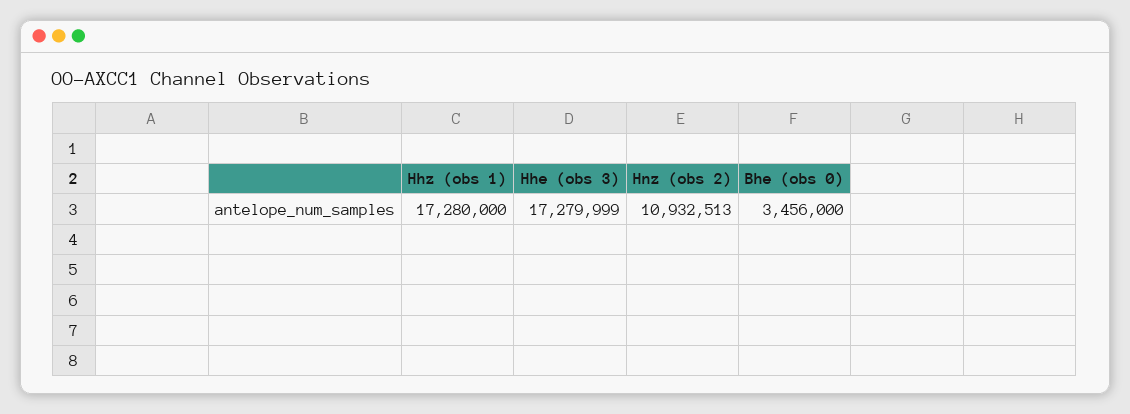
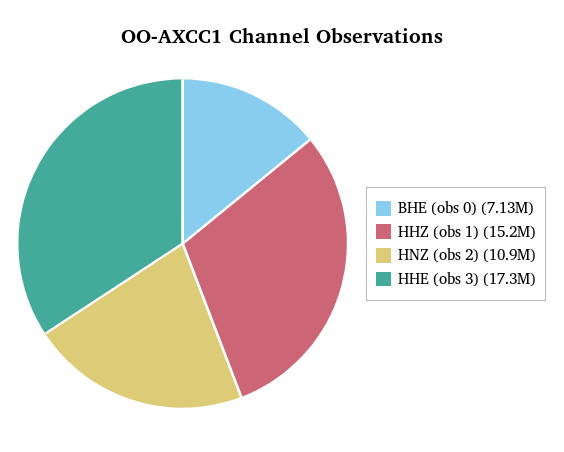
  {
-   "Hhz (obs 1)": 17280000,
+   "Hhz (obs 1)": 15200000,
    "Hhe (obs 3)": 17279999,
    "Hnz (obs 2)": 10932513,
-   "Bhe (obs 0)": 3456000
+   "Bhe (obs 0)": 7130000
  }

